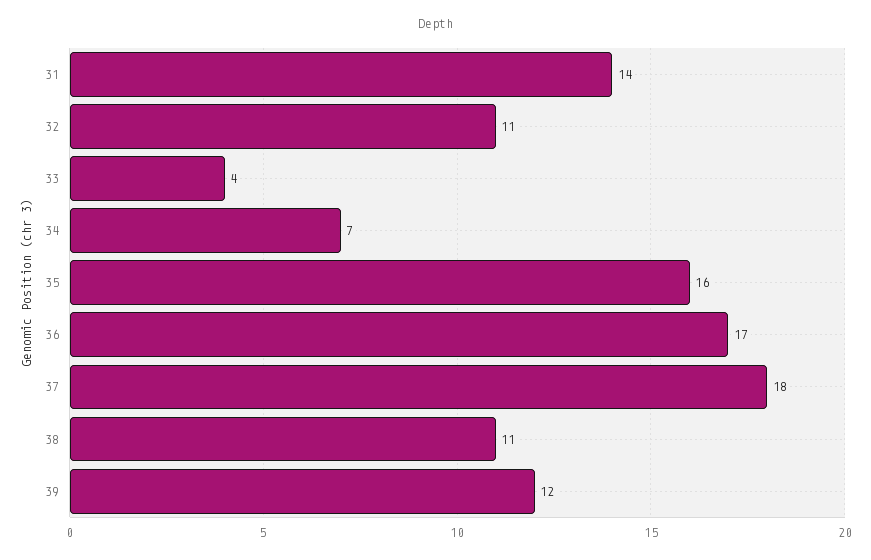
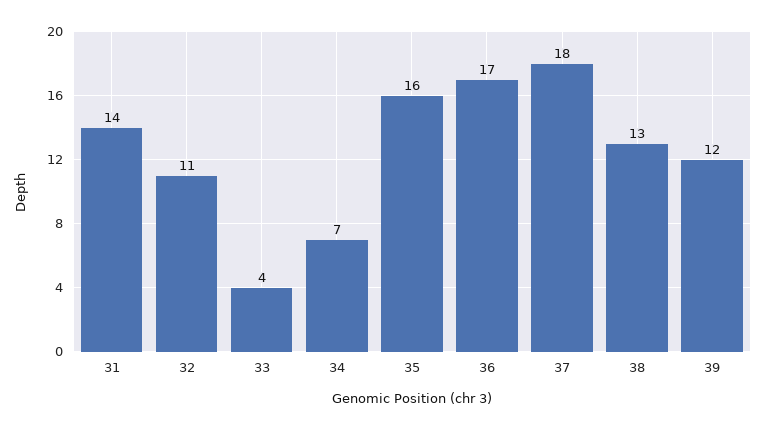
  {
    "31": 14,
    "32": 11,
    "33": 4,
    "34": 7,
    "35": 16,
    "36": 17,
    "37": 18,
-   "38": 11,
+   "38": 13,
    "39": 12
  }

